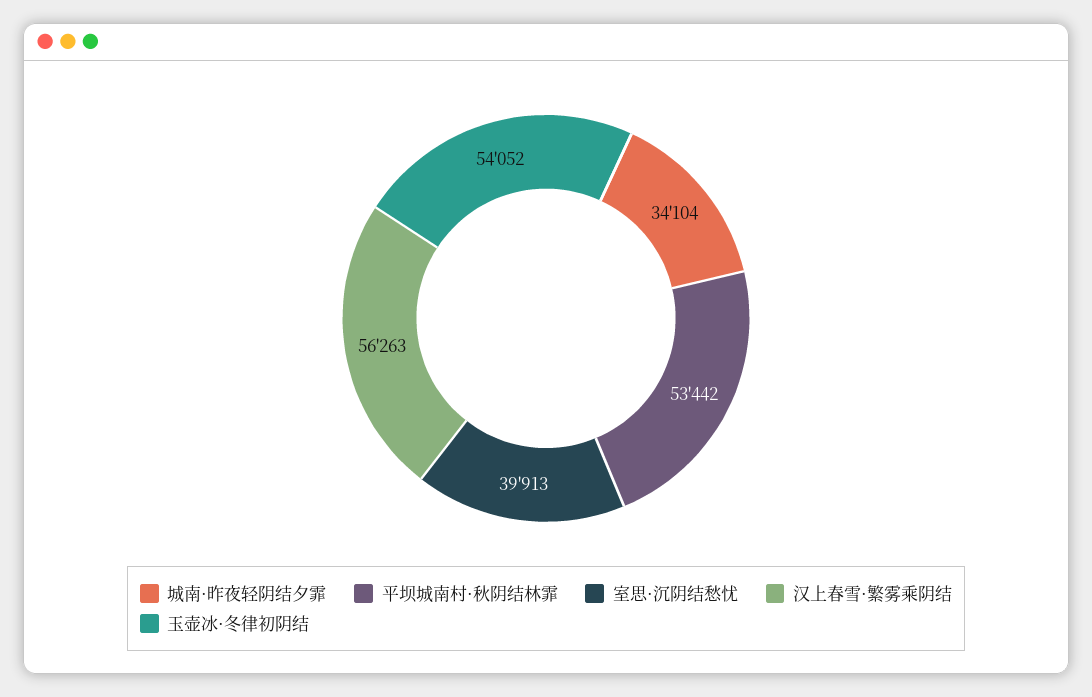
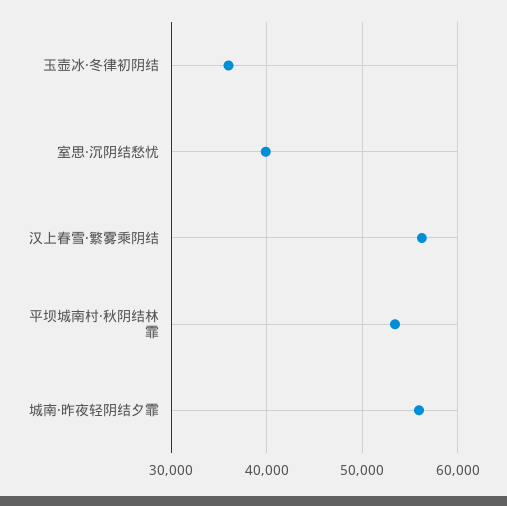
  {
-   "城南·昨夜轻阴结夕霏": 34104,
+   "城南·昨夜轻阴结夕霏": 56000,
    "平坝城南村·秋阴结林霏": 53442,
    "室思·沉阴结愁忧": 39913,
    "汉上春雪·繁雾乘阴结": 56263,
-   "玉壶冰·冬律初阴结": 54052
+   "玉壶冰·冬律初阴结": 36000
  }

